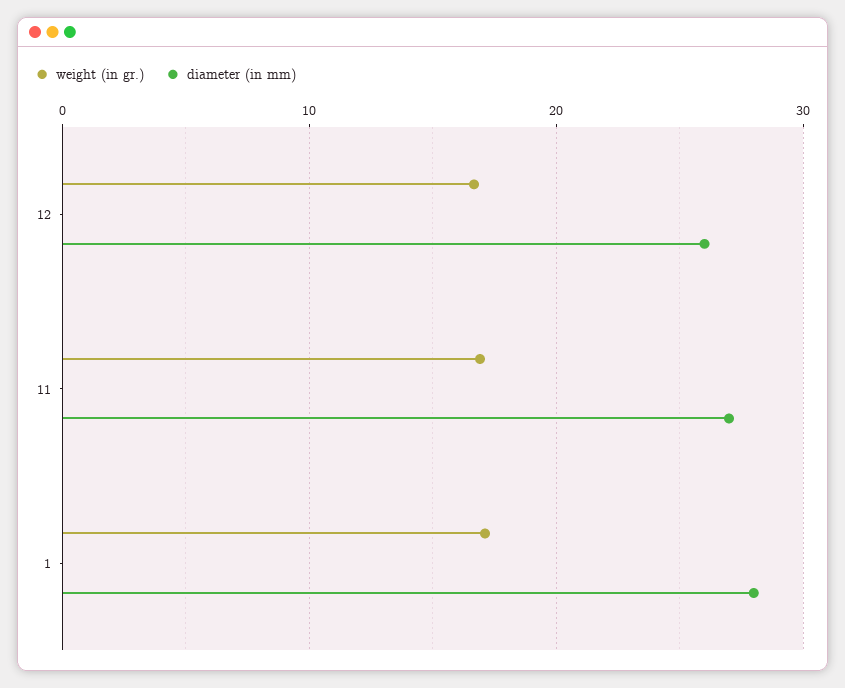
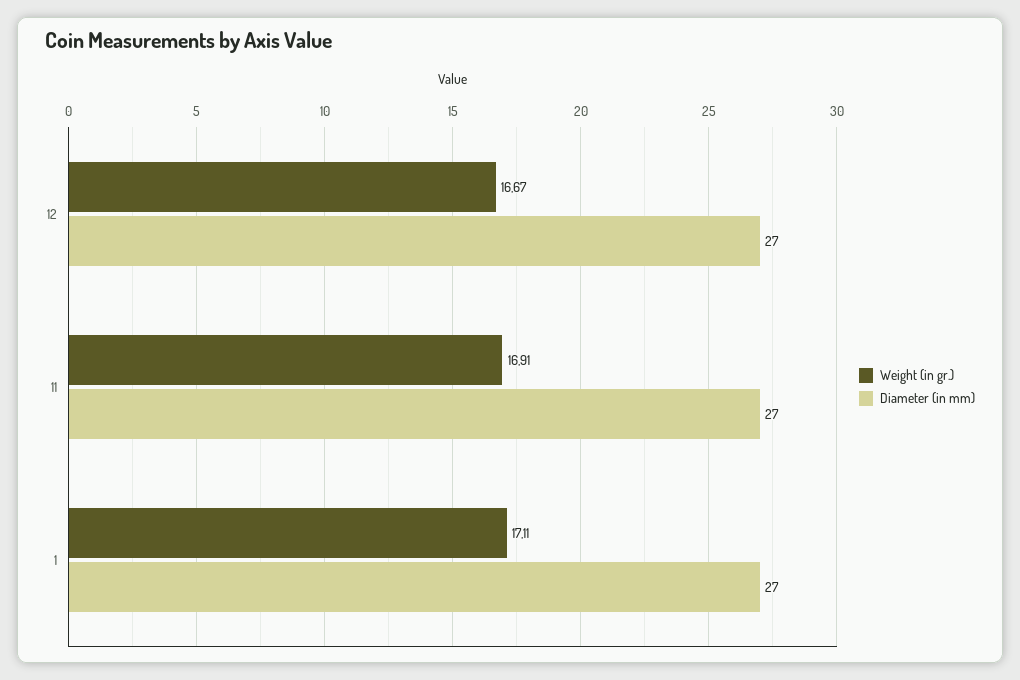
  {
    "weight (in gr.)": {
      "12": 16.67,
      "11": 16.91,
      "1": 17.11
    },
    "diameter (in mm)": {
-     "12": 26,
+     "12": 27,
      "11": 27,
-     "1": 28
+     "1": 27
    }
  }

